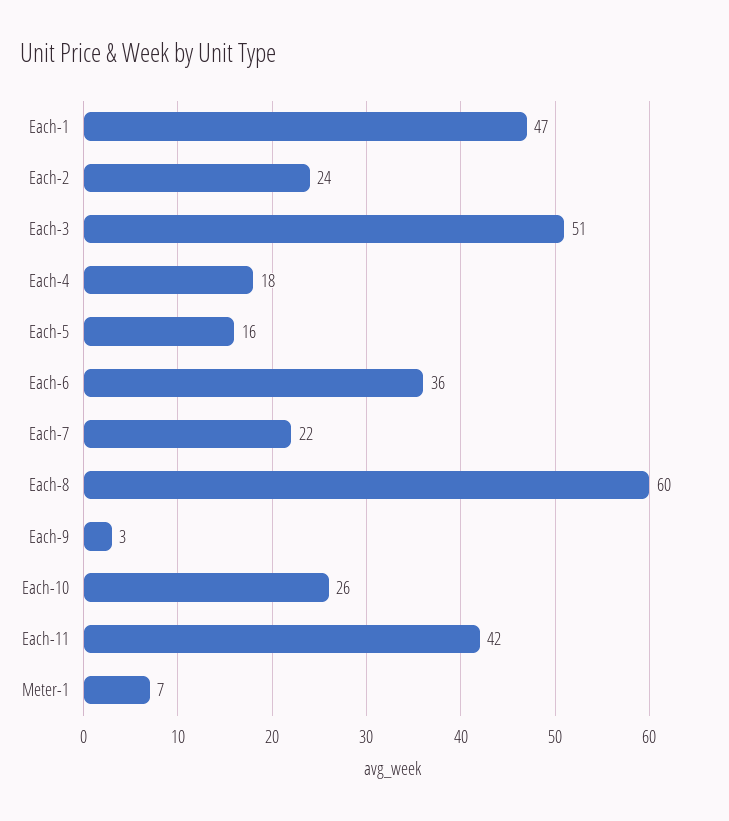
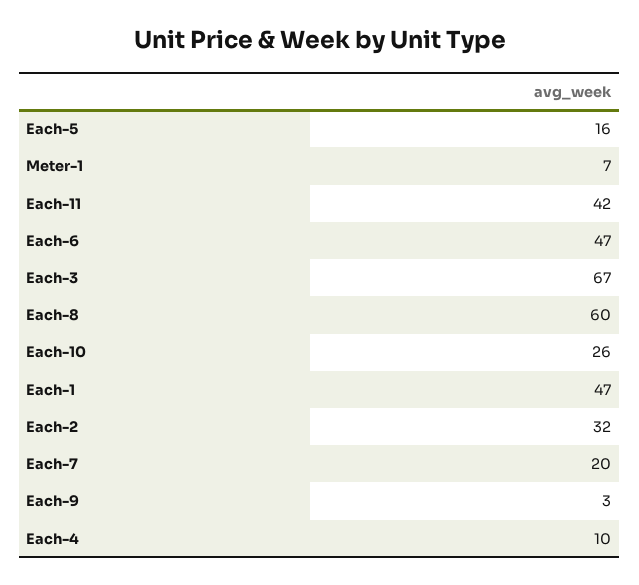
  {
    "Each-1": 47,
-   "Each-2": 24,
+   "Each-2": 32,
-   "Each-3": 51,
+   "Each-3": 67,
-   "Each-4": 18,
+   "Each-4": 10,
    "Each-5": 16,
-   "Each-6": 36,
+   "Each-6": 47,
-   "Each-7": 22,
+   "Each-7": 20,
    "Each-8": 60,
    "Each-9": 3,
    "Each-10": 26,
    "Each-11": 42,
    "Meter-1": 7
  }

